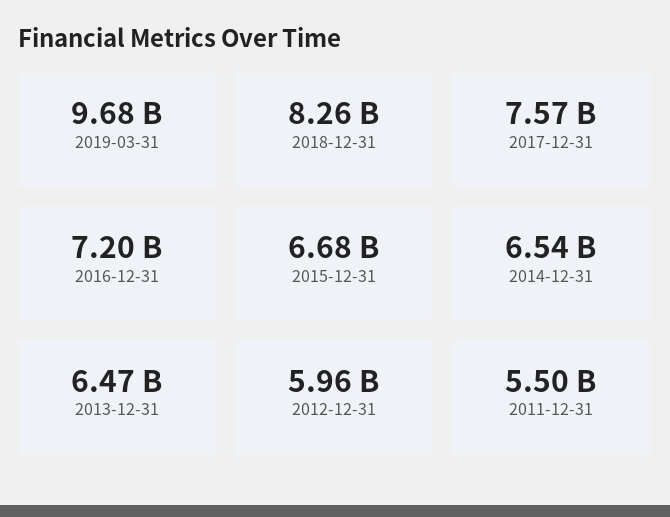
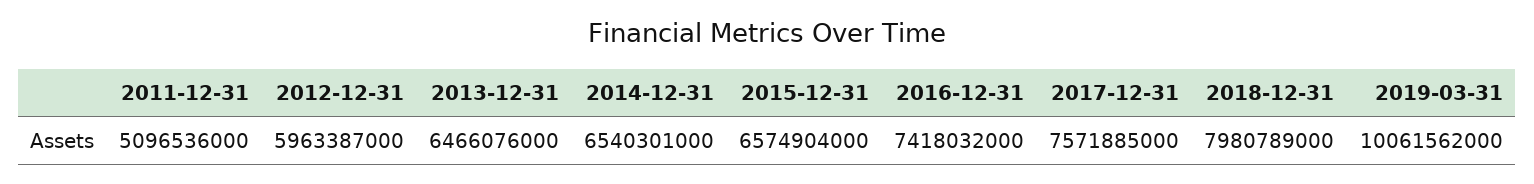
  {
-   "2019-03-31": 9680000000,
+   "2019-03-31": 10061562000,
-   "2018-12-31": 8260000000,
+   "2018-12-31": 7980789000,
    "2017-12-31": 7571885000,
-   "2016-12-31": 7200000000,
+   "2016-12-31": 7418032000,
-   "2015-12-31": 6680000000,
+   "2015-12-31": 6574904000,
    "2014-12-31": 6540301000,
    "2013-12-31": 6466076000,
    "2012-12-31": 5963387000,
-   "2011-12-31": 5500000000
+   "2011-12-31": 5096536000
  }

